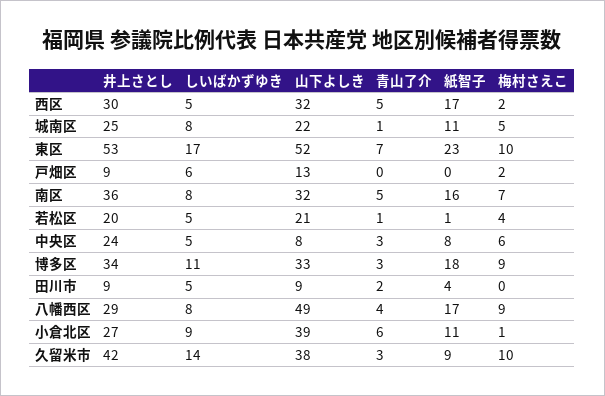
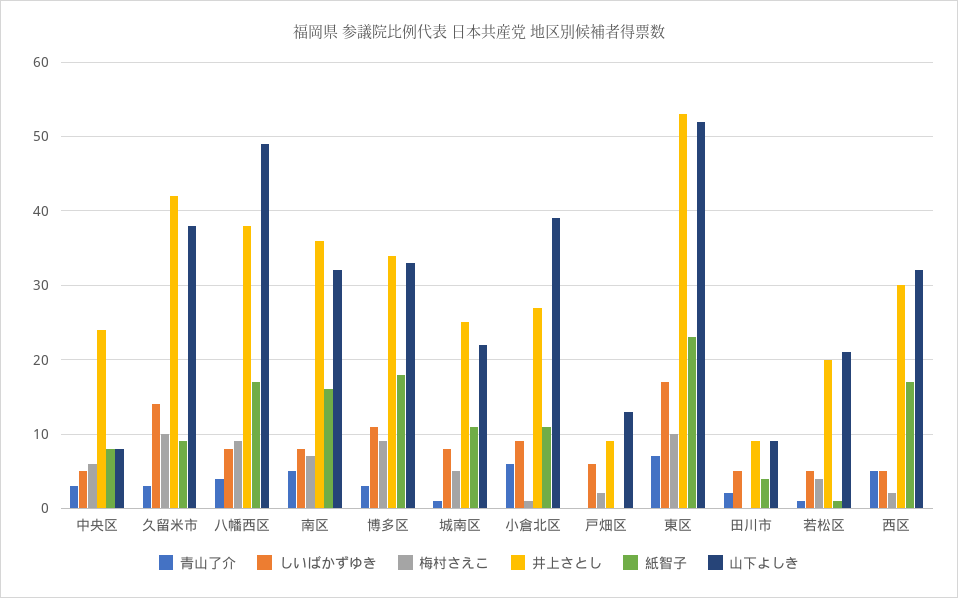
  {
    "井上さとし": {
      "西区": 30,
      "城南区": 25,
      "東区": 53,
      "戸畑区": 9,
      "南区": 36,
      "若松区": 20,
      "中央区": 24,
      "博多区": 34,
      "田川市": 9,
-     "八幡西区": 29,
+     "八幡西区": 38,
      "小倉北区": 27,
      "久留米市": 42
    },
    "しいばかずゆき": {
      "西区": 5,
      "城南区": 8,
      "東区": 17,
      "戸畑区": 6,
      "南区": 8,
      "若松区": 5,
      "中央区": 5,
      "博多区": 11,
      "田川市": 5,
      "八幡西区": 8,
      "小倉北区": 9,
      "久留米市": 14
    },
    "山下よしき": {
      "西区": 32,
      "城南区": 22,
      "東区": 52,
      "戸畑区": 13,
      "南区": 32,
      "若松区": 21,
      "中央区": 8,
      "博多区": 33,
      "田川市": 9,
      "八幡西区": 49,
      "小倉北区": 39,
      "久留米市": 38
    },
    "青山了介": {
      "西区": 5,
      "城南区": 1,
      "東区": 7,
      "戸畑区": 0,
      "南区": 5,
      "若松区": 1,
      "中央区": 3,
      "博多区": 3,
      "田川市": 2,
      "八幡西区": 4,
      "小倉北区": 6,
      "久留米市": 3
    },
    "紙智子": {
      "西区": 17,
      "城南区": 11,
      "東区": 23,
      "戸畑区": 0,
      "南区": 16,
      "若松区": 1,
      "中央区": 8,
      "博多区": 18,
      "田川市": 4,
      "八幡西区": 17,
      "小倉北区": 11,
      "久留米市": 9
    },
    "梅村さえこ": {
      "西区": 2,
      "城南区": 5,
      "東区": 10,
      "戸畑区": 2,
      "南区": 7,
      "若松区": 4,
      "中央区": 6,
      "博多区": 9,
      "田川市": 0,
      "八幡西区": 9,
      "小倉北区": 1,
      "久留米市": 10
    }
  }

